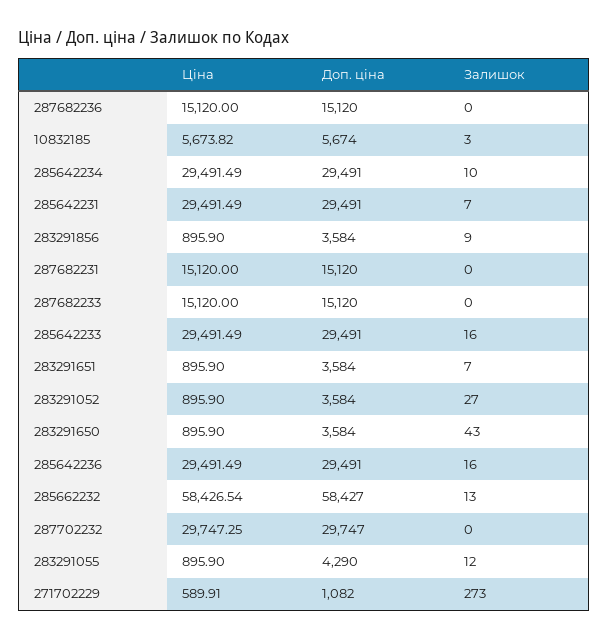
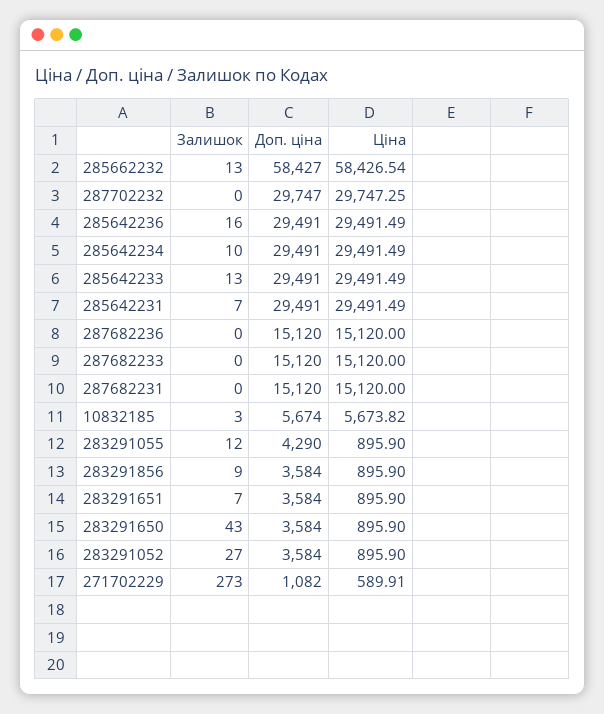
  {
    "Ціна": {
      "287682236": 15120,
      "10832185": 5673.82,
      "285642234": 29491.49,
      "285642231": 29491.49,
      "283291856": 895.9,
      "287682231": 15120,
      "287682233": 15120,
      "285642233": 29491.49,
      "283291651": 895.9,
      "283291052": 895.9,
      "283291650": 895.9,
      "285642236": 29491.49,
      "285662232": 58426.54,
      "287702232": 29747.25,
      "283291055": 895.9,
      "271702229": 589.91
    },
    "Доп. ціна": {
      "287682236": 15120,
      "10832185": 5674,
      "285642234": 29491,
      "285642231": 29491,
      "283291856": 3584,
      "287682231": 15120,
      "287682233": 15120,
      "285642233": 29491,
      "283291651": 3584,
      "283291052": 3584,
      "283291650": 3584,
      "285642236": 29491,
      "285662232": 58427,
      "287702232": 29747,
      "283291055": 4290,
      "271702229": 1082
    },
    "Залишок": {
      "287682236": 0,
      "10832185": 3,
      "285642234": 10,
      "285642231": 7,
      "283291856": 9,
      "287682231": 0,
      "287682233": 0,
-     "285642233": 16,
+     "285642233": 13,
      "283291651": 7,
      "283291052": 27,
      "283291650": 43,
      "285642236": 16,
      "285662232": 13,
      "287702232": 0,
      "283291055": 12,
      "271702229": 273
    }
  }

